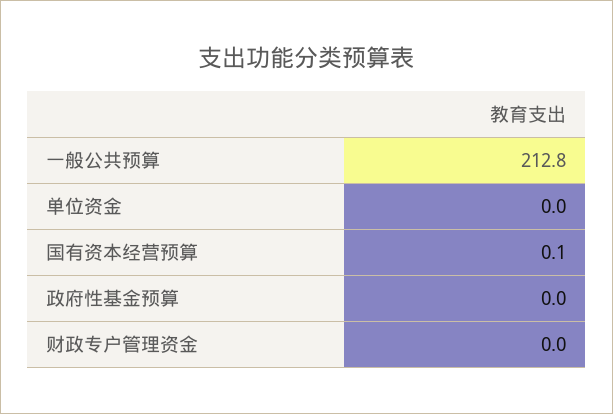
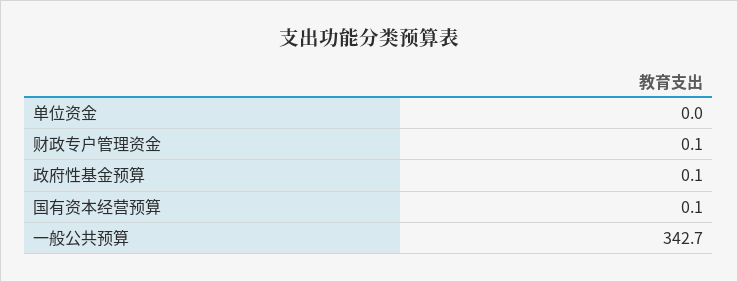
  {
-   "一般公共预算": 212.8,
+   "一般公共预算": 342.7,
    "单位资金": 0,
    "国有资本经营预算": 0.1,
-   "政府性基金预算": 0,
+   "政府性基金预算": 0.1,
-   "财政专户管理资金": 0
+   "财政专户管理资金": 0.1
  }

